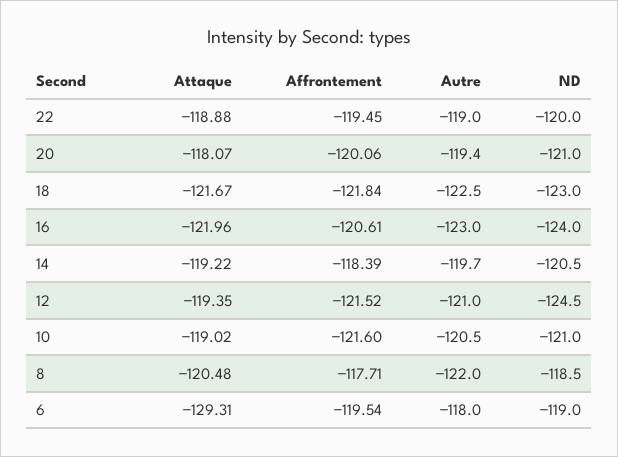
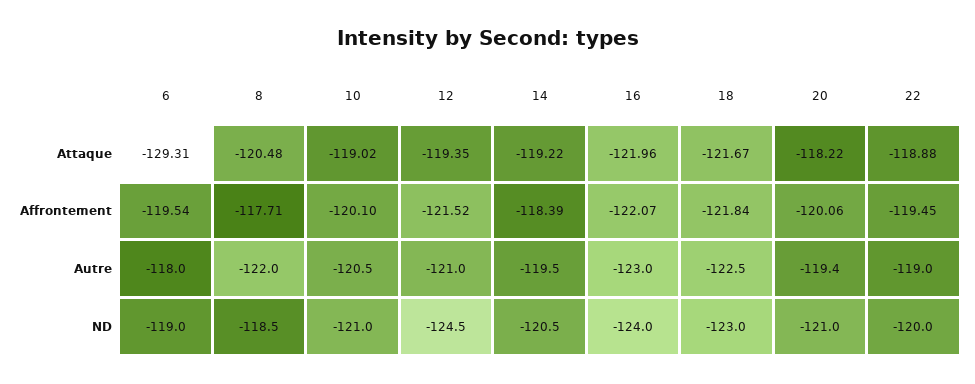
  {
    "Attaque": {
      "22": -118.88,
-     "20": -118.07,
+     "20": -118.22,
      "18": -121.67,
      "16": -121.96,
      "14": -119.22,
      "12": -119.35,
      "10": -119.02,
      "8": -120.48,
      "6": -129.31
    },
    "Affrontement": {
      "22": -119.45,
      "20": -120.06,
      "18": -121.84,
-     "16": -120.61,
+     "16": -122.07,
      "14": -118.39,
      "12": -121.52,
-     "10": -121.6,
+     "10": -120.1,
      "8": -117.71,
      "6": -119.54
    },
    "Autre": {
      "22": -119,
      "20": -119.4,
      "18": -122.5,
      "16": -123,
-     "14": -119.7,
+     "14": -119.5,
      "12": -121,
      "10": -120.5,
      "8": -122,
      "6": -118
    },
    "ND": {
      "22": -120,
      "20": -121,
      "18": -123,
      "16": -124,
      "14": -120.5,
      "12": -124.5,
      "10": -121,
      "8": -118.5,
      "6": -119
    }
  }

